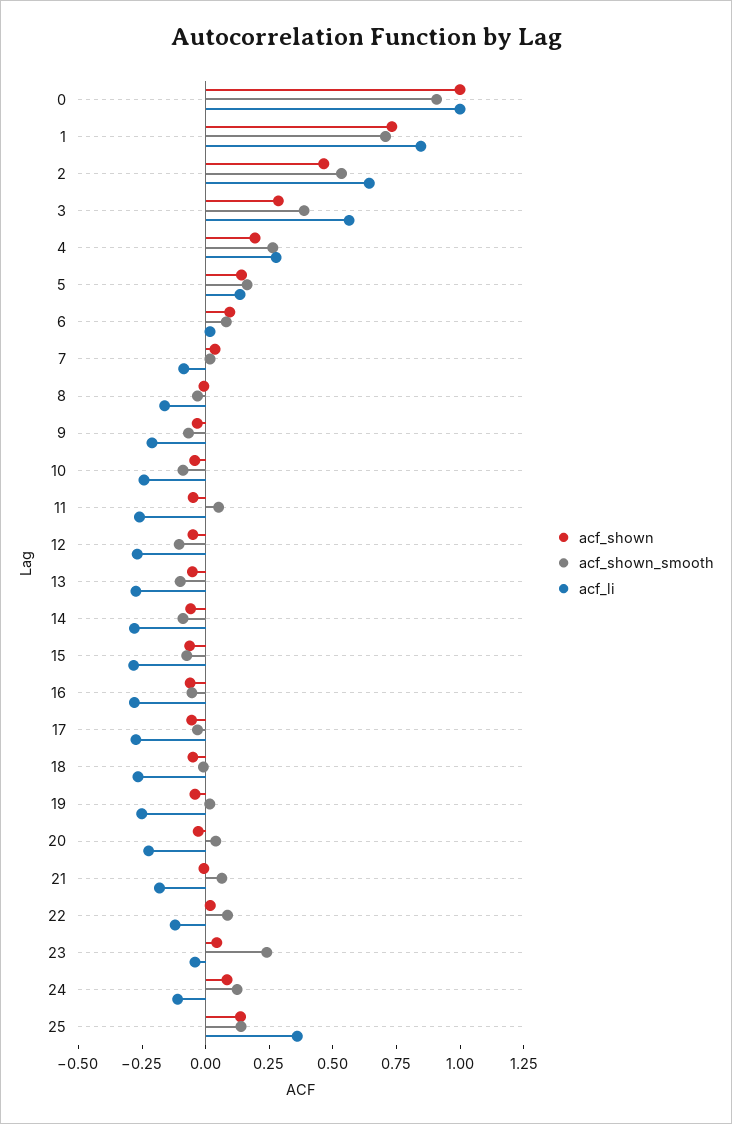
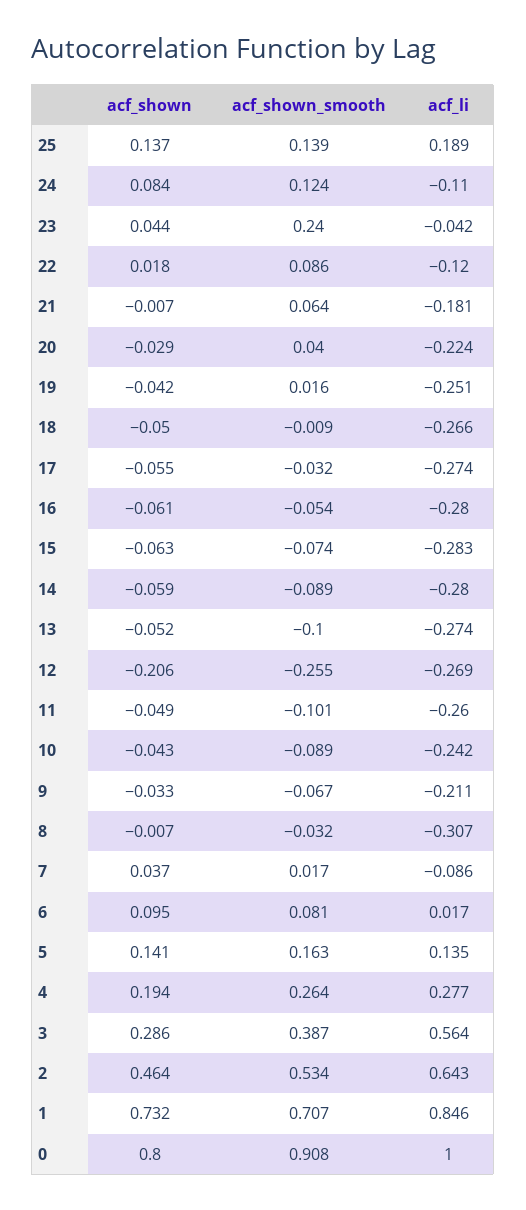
  {
    "acf_shown": {
-     "0": 1,
+     "0": 0.8,
      "1": 0.732,
      "2": 0.464,
      "3": 0.286,
      "4": 0.194,
      "5": 0.141,
      "6": 0.095,
      "7": 0.037,
      "8": -0.007,
      "9": -0.033,
      "10": -0.043,
      "11": -0.049,
-     "12": -0.05,
+     "12": -0.206,
      "13": -0.052,
      "14": -0.059,
      "15": -0.063,
      "16": -0.061,
      "17": -0.055,
      "18": -0.05,
      "19": -0.042,
      "20": -0.029,
      "21": -0.007,
      "22": 0.018,
      "23": 0.044,
      "24": 0.084,
      "25": 0.137
    },
    "acf_shown_smooth": {
      "0": 0.908,
      "1": 0.707,
      "2": 0.534,
      "3": 0.387,
      "4": 0.264,
      "5": 0.163,
      "6": 0.081,
      "7": 0.017,
      "8": -0.032,
      "9": -0.067,
      "10": -0.089,
-     "11": 0.05,
+     "11": -0.101,
-     "12": -0.1,
+     "12": -0.255,
      "13": -0.1,
      "14": -0.089,
      "15": -0.074,
      "16": -0.054,
      "17": -0.032,
      "18": -0.009,
      "19": 0.016,
      "20": 0.04,
      "21": 0.064,
      "22": 0.086,
      "23": 0.24,
      "24": 0.124,
      "25": 0.139
    },
    "acf_li": {
      "0": 1,
      "1": 0.846,
      "2": 0.643,
      "3": 0.564,
      "4": 0.277,
      "5": 0.135,
      "6": 0.017,
      "7": -0.086,
-     "8": -0.15,
+     "8": -0.307,
      "9": -0.211,
      "10": -0.242,
      "11": -0.26,
      "12": -0.269,
      "13": -0.274,
      "14": -0.28,
      "15": -0.283,
      "16": -0.28,
      "17": -0.274,
      "18": -0.266,
      "19": -0.251,
      "20": -0.224,
      "21": -0.181,
      "22": -0.12,
      "23": -0.042,
      "24": -0.11,
-     "25": 0.35
+     "25": 0.189
    }
  }

